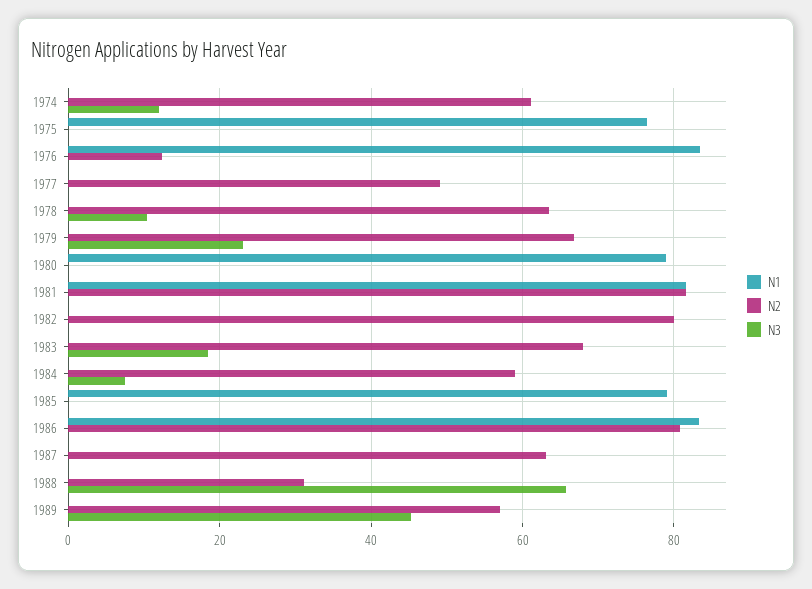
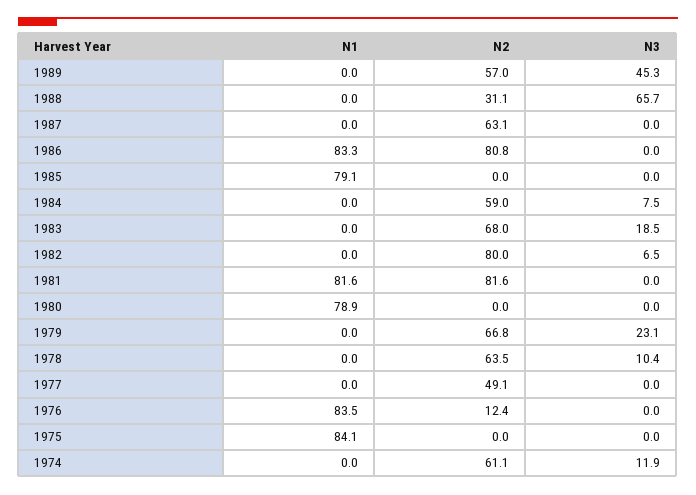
  {
    "N1": {
      "1974": 0,
-     "1975": 76,
+     "1975": 84.1,
      "1976": 83.5,
      "1977": 0,
      "1978": 0,
      "1979": 0,
      "1980": 78.9,
      "1981": 81.6,
      "1982": 0,
      "1983": 0,
      "1984": 0,
      "1985": 79.1,
      "1986": 83.3,
      "1987": 0,
      "1988": 0,
      "1989": 0
    },
    "N2": {
      "1974": 61.1,
      "1975": 0,
      "1976": 12.4,
      "1977": 49.1,
      "1978": 63.5,
      "1979": 66.8,
      "1980": 0,
      "1981": 81.6,
      "1982": 80,
      "1983": 68,
      "1984": 59,
      "1985": 0,
      "1986": 80.8,
      "1987": 63.1,
      "1988": 31.1,
      "1989": 57
    },
    "N3": {
      "1974": 11.9,
      "1975": 0,
      "1976": 0,
      "1977": 0,
      "1978": 10.4,
      "1979": 23.1,
      "1980": 0,
      "1981": 0,
-     "1982": 0,
+     "1982": 6.5,
      "1983": 18.5,
      "1984": 7.5,
      "1985": 0,
      "1986": 0,
      "1987": 0,
      "1988": 65.7,
      "1989": 45.3
    }
  }

